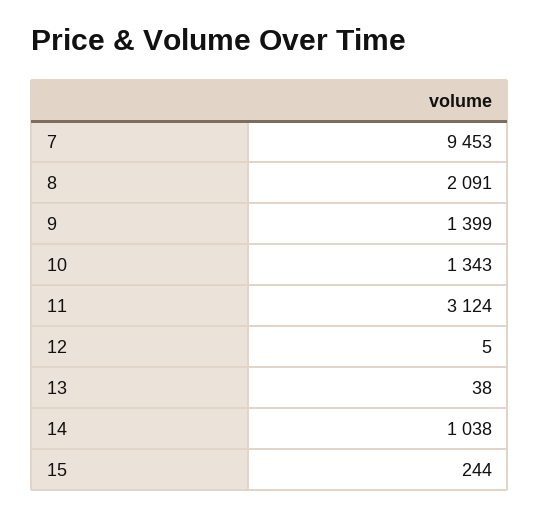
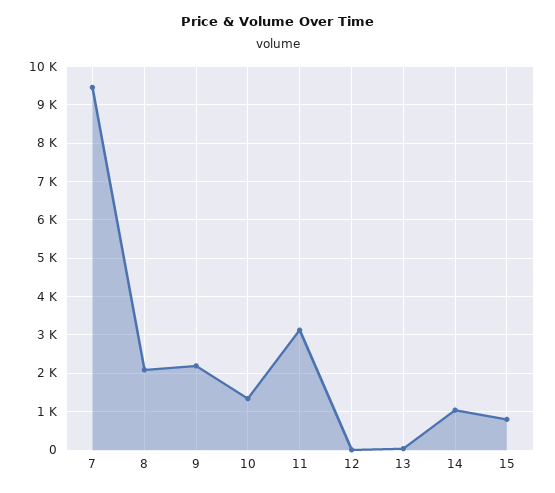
  {
    "7": 9453,
    "8": 2091,
-   "9": 1399,
+   "9": 2200,
    "10": 1343,
    "11": 3124,
    "12": 5,
    "13": 38,
    "14": 1038,
-   "15": 244
+   "15": 800
  }

